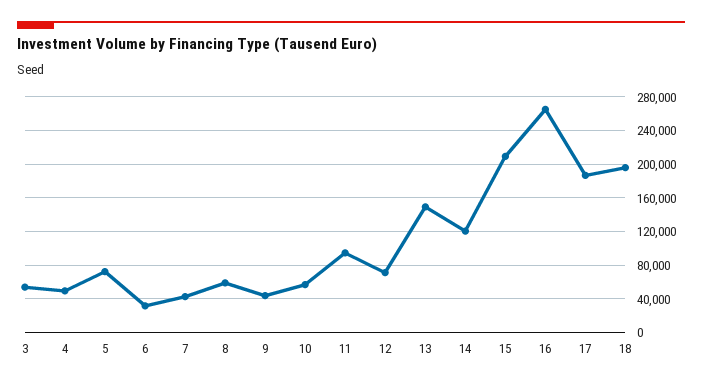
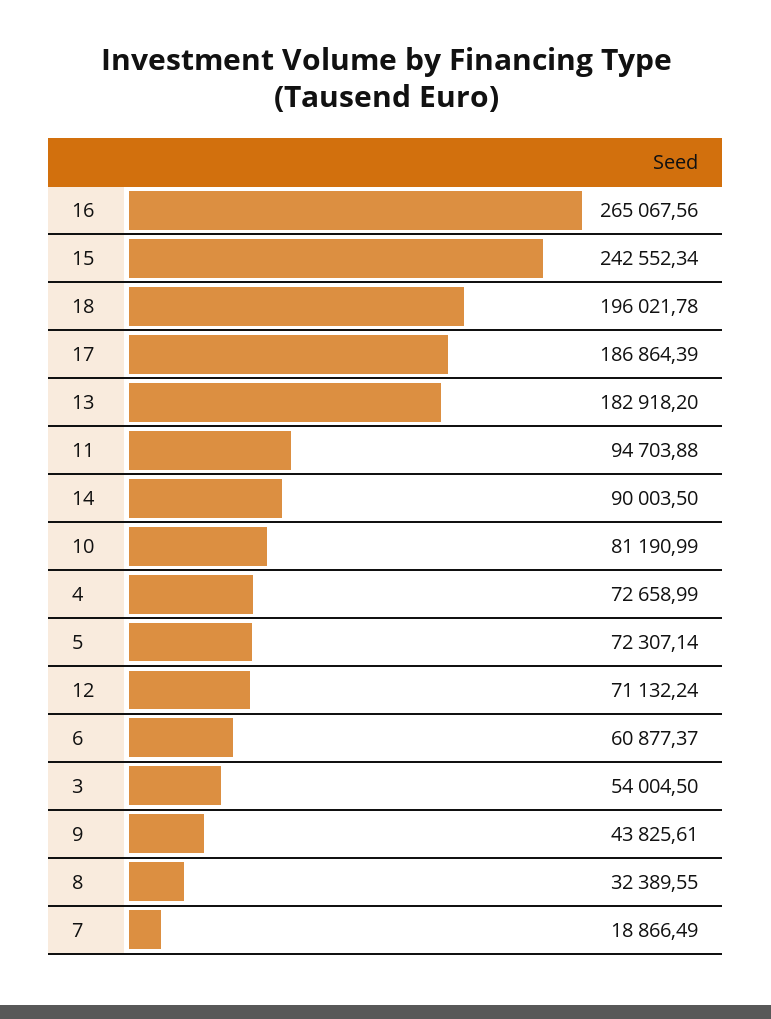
  {
    "3": 54004.5,
-   "4": 50000,
+   "4": 72658.99,
    "5": 72307.14,
-   "6": 30000,
+   "6": 60877.37,
-   "7": 40000,
+   "7": 18866.49,
-   "8": 60000,
+   "8": 32389.55,
    "9": 43825.61,
-   "10": 60000,
+   "10": 81190.99,
    "11": 94703.88,
    "12": 71132.24,
-   "13": 150000,
+   "13": 182918.2,
-   "14": 120000,
+   "14": 90003.5,
-   "15": 210000,
+   "15": 242552.34,
    "16": 265067.56,
    "17": 186864.39,
    "18": 196021.78
  }

